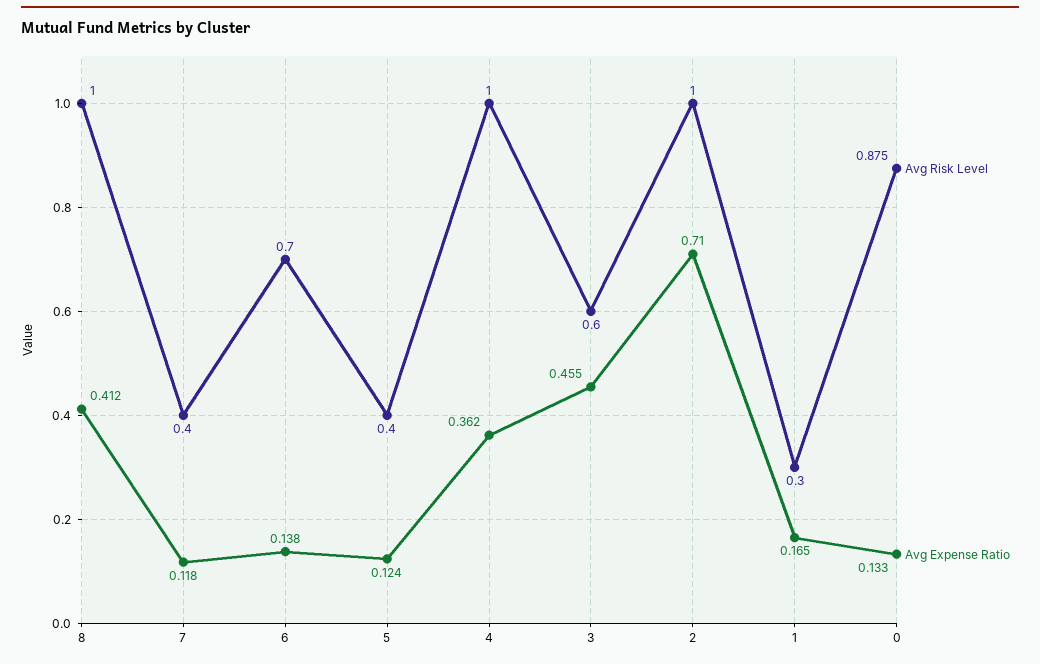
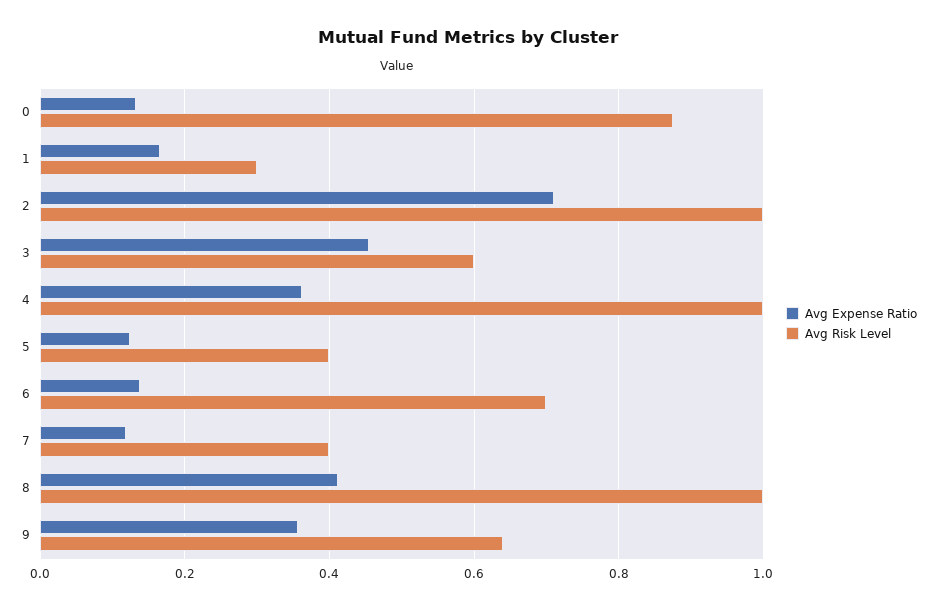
  {
    "Avg Risk Level": {
      "8": 1,
      "7": 0.4,
      "6": 0.7,
      "5": 0.4,
      "4": 1,
      "3": 0.6,
      "2": 1,
      "1": 0.3,
-     "0": 0.875
+     "0": 0.875,
+     "9": 0.64
    },
    "Avg Expense Ratio": {
      "8": 0.412,
      "7": 0.118,
      "6": 0.138,
      "5": 0.124,
      "4": 0.362,
      "3": 0.455,
      "2": 0.71,
      "1": 0.165,
-     "0": 0.133
+     "0": 0.133,
+     "9": 0.36
    }
  }

